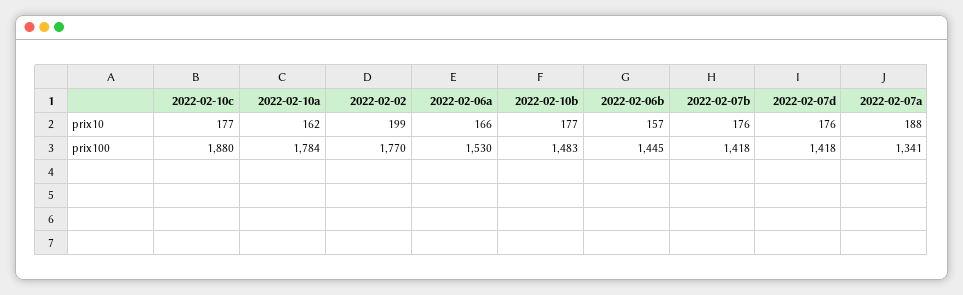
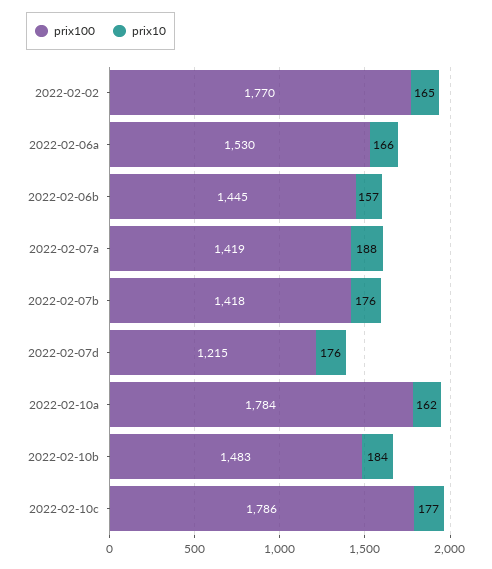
  {
    "prix10": {
      "2022-02-10c": 177,
      "2022-02-10a": 162,
-     "2022-02-02": 199,
+     "2022-02-02": 165,
      "2022-02-06a": 166,
-     "2022-02-10b": 177,
+     "2022-02-10b": 184,
      "2022-02-06b": 157,
      "2022-02-07b": 176,
      "2022-02-07d": 176,
      "2022-02-07a": 188
    },
    "prix100": {
-     "2022-02-10c": 1880,
+     "2022-02-10c": 1786,
      "2022-02-10a": 1784,
      "2022-02-02": 1770,
      "2022-02-06a": 1530,
      "2022-02-10b": 1483,
      "2022-02-06b": 1445,
      "2022-02-07b": 1418,
-     "2022-02-07d": 1418,
+     "2022-02-07d": 1215,
-     "2022-02-07a": 1341
+     "2022-02-07a": 1419
    }
  }

